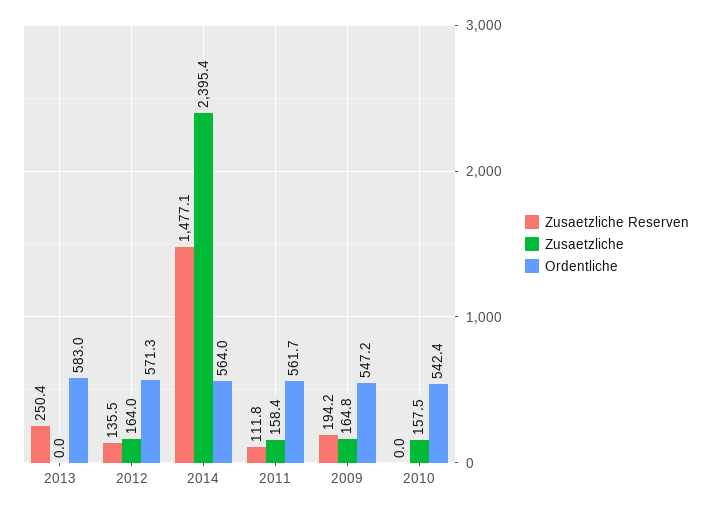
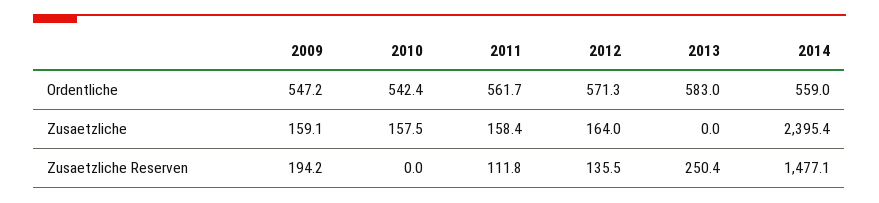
  {
    "Zusaetzliche Reserven": {
      "2013": 250.4,
      "2012": 135.5,
      "2014": 1477.1,
      "2011": 111.8,
      "2009": 194.2,
      "2010": 0
    },
    "Zusaetzliche": {
      "2013": 0,
      "2012": 164,
      "2014": 2395.4,
      "2011": 158.4,
-     "2009": 164.8,
+     "2009": 159.1,
      "2010": 157.5
    },
    "Ordentliche": {
      "2013": 583,
      "2012": 571.3,
-     "2014": 564,
+     "2014": 559,
      "2011": 561.7,
      "2009": 547.2,
      "2010": 542.4
    }
  }

